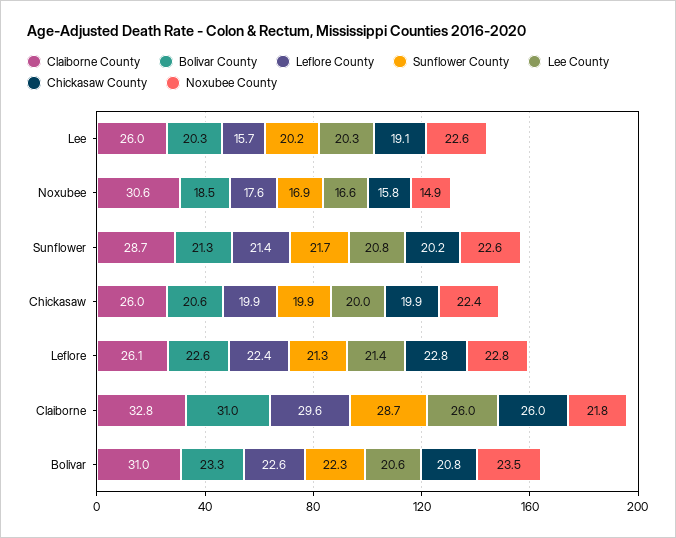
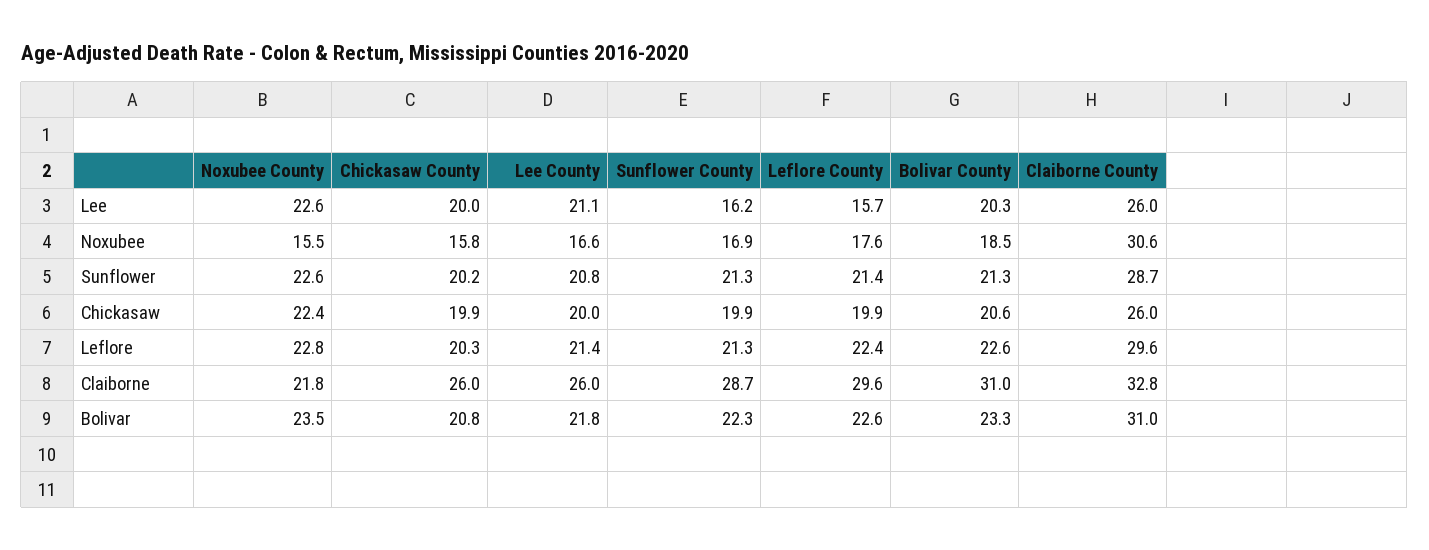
  {
    "Claiborne County": {
      "Lee": 26,
      "Noxubee": 30.6,
      "Sunflower": 28.7,
      "Chickasaw": 26,
-     "Leflore": 26.1,
+     "Leflore": 29.6,
      "Claiborne": 32.8,
      "Bolivar": 31
    },
    "Bolivar County": {
      "Lee": 20.3,
      "Noxubee": 18.5,
      "Sunflower": 21.3,
      "Chickasaw": 20.6,
      "Leflore": 22.6,
      "Claiborne": 31,
      "Bolivar": 23.3
    },
    "Leflore County": {
      "Lee": 15.7,
      "Noxubee": 17.6,
      "Sunflower": 21.4,
      "Chickasaw": 19.9,
      "Leflore": 22.4,
      "Claiborne": 29.6,
      "Bolivar": 22.6
    },
    "Sunflower County": {
-     "Lee": 20.2,
+     "Lee": 16.2,
      "Noxubee": 16.9,
-     "Sunflower": 21.7,
+     "Sunflower": 21.3,
      "Chickasaw": 19.9,
      "Leflore": 21.3,
      "Claiborne": 28.7,
      "Bolivar": 22.3
    },
    "Lee County": {
-     "Lee": 20.3,
+     "Lee": 21.1,
      "Noxubee": 16.6,
      "Sunflower": 20.8,
      "Chickasaw": 20,
      "Leflore": 21.4,
      "Claiborne": 26,
-     "Bolivar": 20.6
+     "Bolivar": 21.8
    },
    "Chickasaw County": {
-     "Lee": 19.1,
+     "Lee": 20,
      "Noxubee": 15.8,
      "Sunflower": 20.2,
      "Chickasaw": 19.9,
-     "Leflore": 22.8,
+     "Leflore": 20.3,
      "Claiborne": 26,
      "Bolivar": 20.8
    },
    "Noxubee County": {
      "Lee": 22.6,
-     "Noxubee": 14.9,
+     "Noxubee": 15.5,
      "Sunflower": 22.6,
      "Chickasaw": 22.4,
      "Leflore": 22.8,
      "Claiborne": 21.8,
      "Bolivar": 23.5
    }
  }

